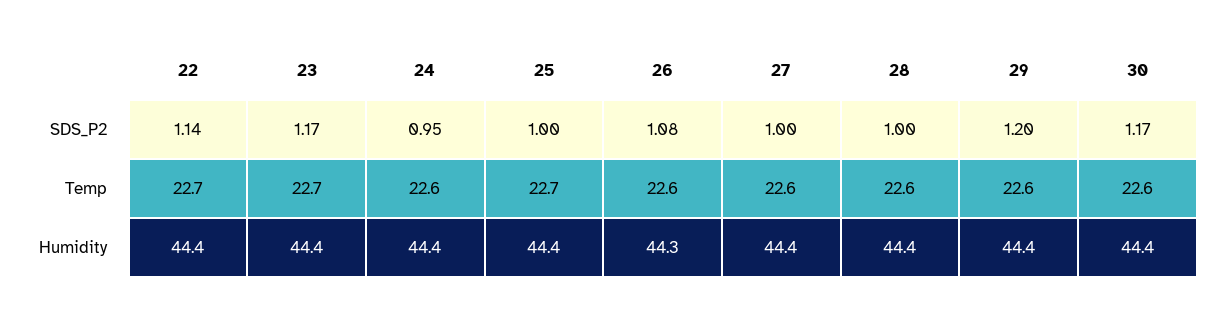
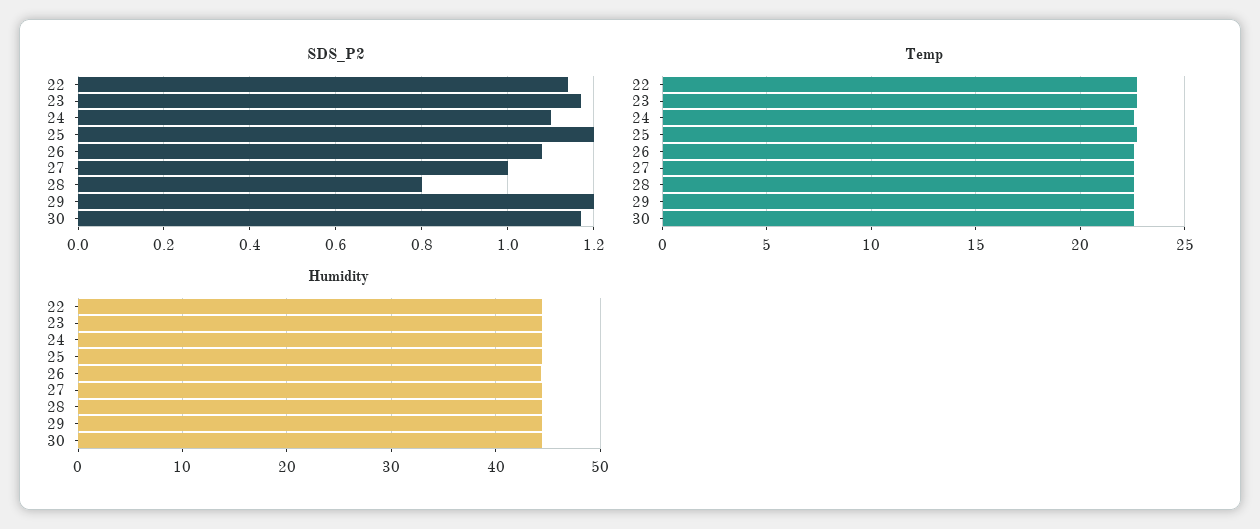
  {
    "SDS_P2": {
      "22": 1.14,
      "23": 1.17,
-     "24": 0.95,
+     "24": 1.1,
-     "25": 1,
+     "25": 1.2,
      "26": 1.08,
      "27": 1,
-     "28": 1,
+     "28": 0.8,
      "29": 1.2,
      "30": 1.17
    },
    "Temp": {
      "22": 22.7,
      "23": 22.7,
      "24": 22.6,
      "25": 22.7,
      "26": 22.6,
      "27": 22.6,
      "28": 22.6,
      "29": 22.6,
      "30": 22.6
    },
    "Humidity": {
      "22": 44.4,
      "23": 44.4,
      "24": 44.4,
      "25": 44.4,
      "26": 44.3,
      "27": 44.4,
      "28": 44.4,
      "29": 44.4,
      "30": 44.4
    }
  }

